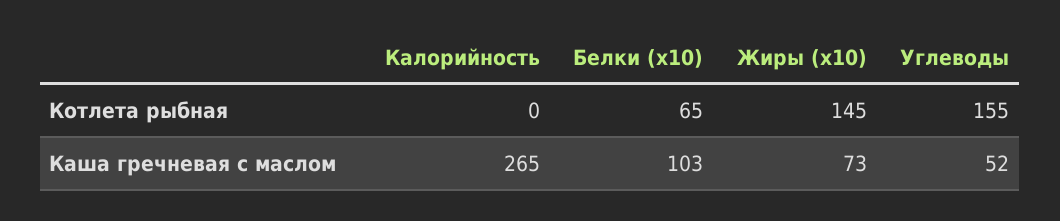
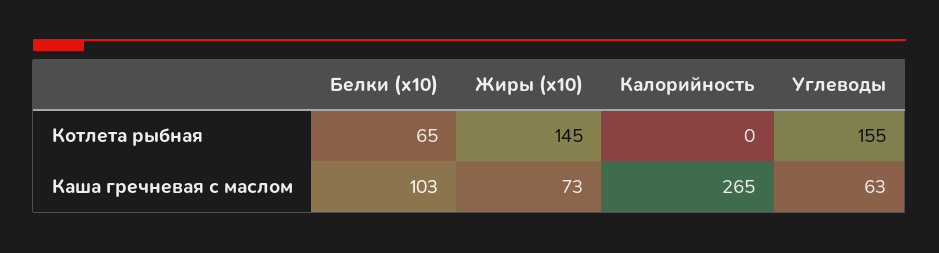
  {
    "Калорийность": {
      "Котлета рыбная": 0,
      "Каша гречневая с маслом": 265
    },
    "Белки (x10)": {
      "Котлета рыбная": 65,
      "Каша гречневая с маслом": 103
    },
    "Жиры (x10)": {
      "Котлета рыбная": 145,
      "Каша гречневая с маслом": 73
    },
    "Углеводы": {
      "Котлета рыбная": 155,
-     "Каша гречневая с маслом": 52
+     "Каша гречневая с маслом": 63
    }
  }

